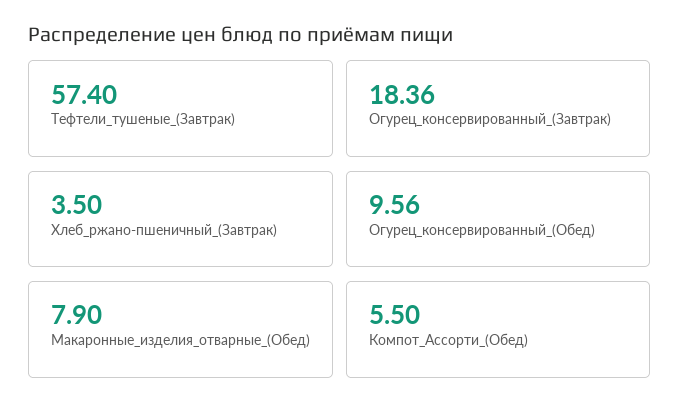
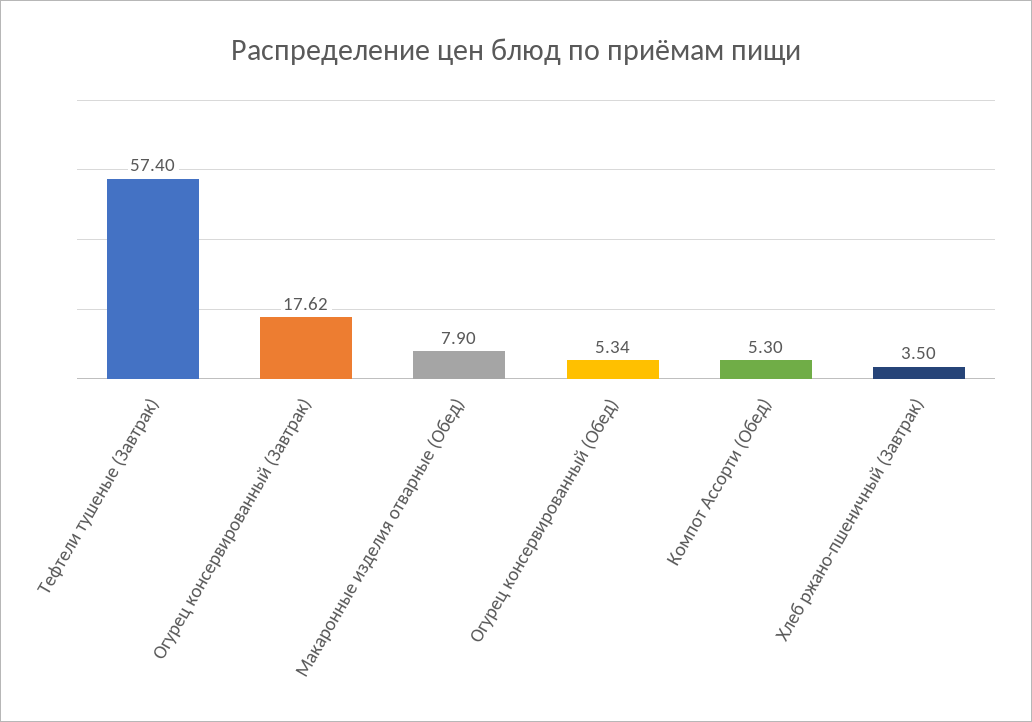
  {
    "Тефтели_тушеные_(Завтрак)": 57.4,
-   "Огурец_консервированный_(Завтрак)": 18.36,
+   "Огурец_консервированный_(Завтрак)": 17.62,
    "Хлеб_ржано-пшеничный_(Завтрак)": 3.5,
-   "Огурец_консервированный_(Обед)": 9.56,
+   "Огурец_консервированный_(Обед)": 5.34,
    "Макаронные_изделия_отварные_(Обед)": 7.9,
-   "Компот_Ассорти_(Обед)": 5.5
+   "Компот_Ассорти_(Обед)": 5.3
  }

